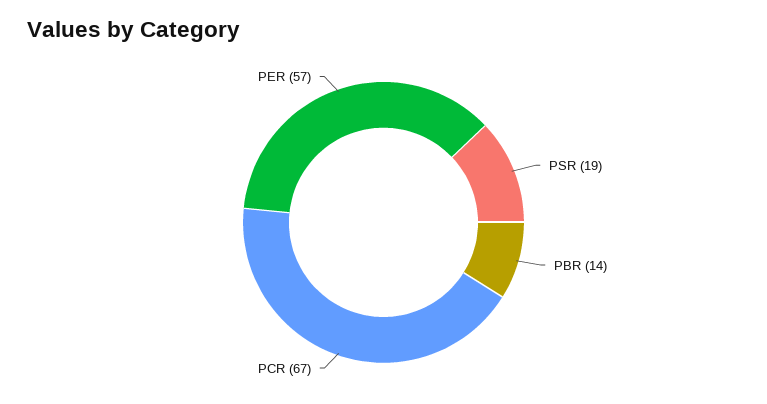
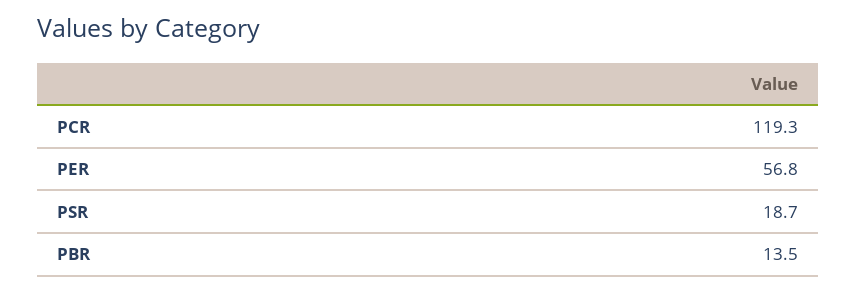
  {
    "PSR": 18.7,
    "PBR": 13.5,
-   "PCR": 67,
+   "PCR": 119.3,
    "PER": 56.8
  }

